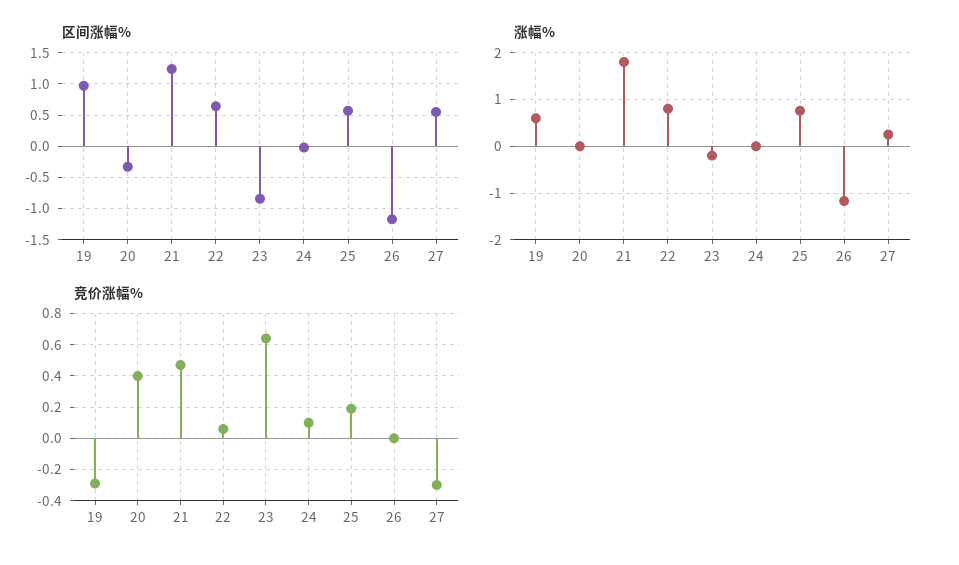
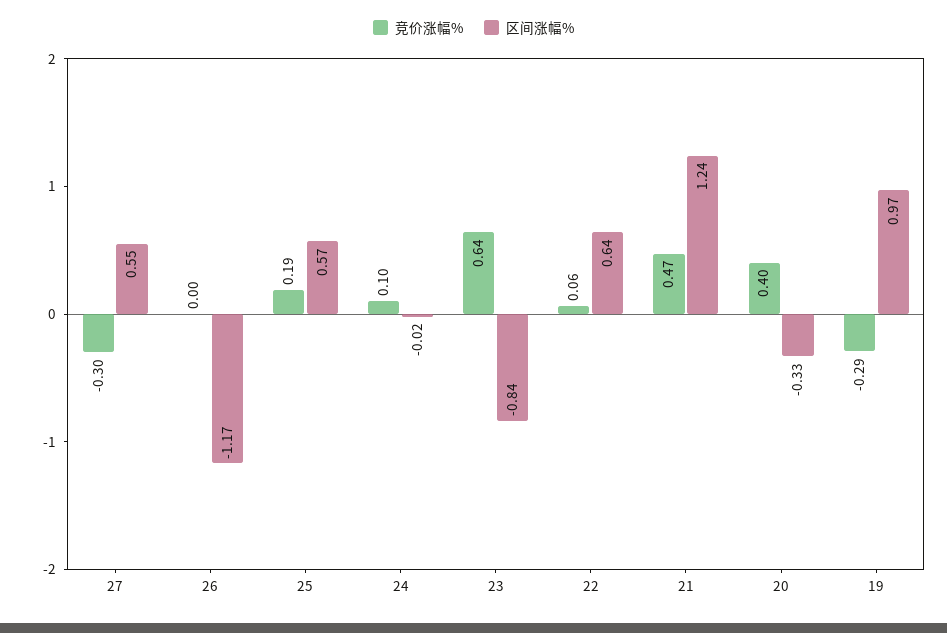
  {
    "区间涨幅%": {
      "19": 0.97,
      "20": -0.33,
      "21": 1.24,
      "22": 0.64,
      "23": -0.84,
      "24": -0.02,
      "25": 0.57,
      "26": -1.17,
      "27": 0.55
    },
-   "涨幅%": {
-     "19": 0.6,
-     "20": 0,
-     "21": 1.8,
-     "22": 0.8,
-     "23": -0.2,
-     "24": 0,
-     "25": 0.8,
-     "26": -1.2,
-     "27": 0.2
-   },
    "竞价涨幅%": {
      "19": -0.29,
      "20": 0.4,
      "21": 0.47,
      "22": 0.06,
      "23": 0.64,
      "24": 0.1,
      "25": 0.19,
      "26": 0,
      "27": -0.3
    }
  }

